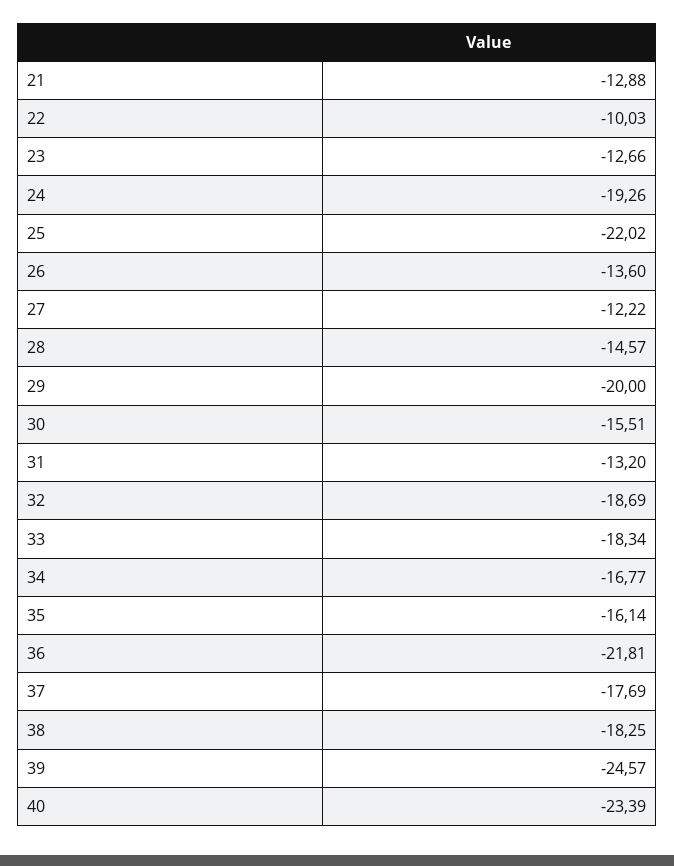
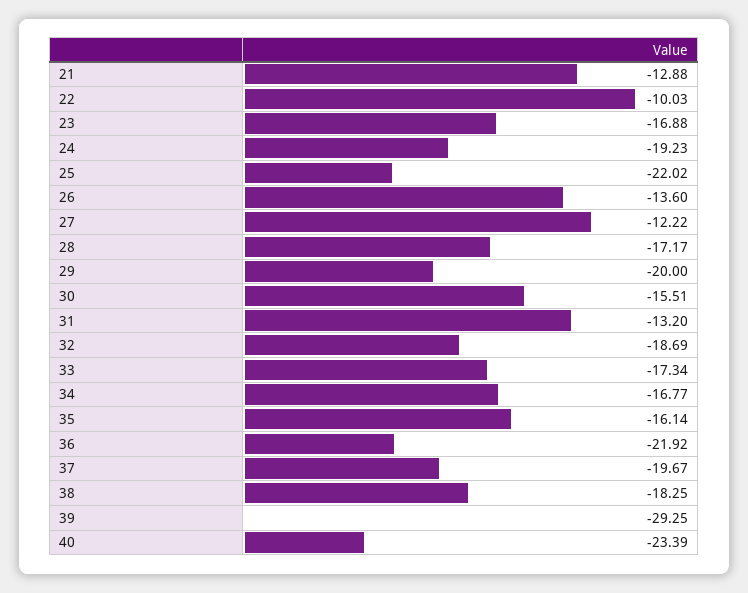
  {
    "21": -12.88,
    "22": -10.03,
-   "23": -12.66,
+   "23": -16.88,
-   "24": -19.26,
+   "24": -19.23,
    "25": -22.02,
    "26": -13.6,
    "27": -12.22,
-   "28": -14.57,
+   "28": -17.17,
    "29": -20,
    "30": -15.51,
    "31": -13.2,
    "32": -18.69,
-   "33": -18.34,
+   "33": -17.34,
    "34": -16.77,
    "35": -16.14,
-   "36": -21.81,
+   "36": -21.92,
-   "37": -17.69,
+   "37": -19.67,
    "38": -18.25,
-   "39": -24.57,
+   "39": -29.25,
    "40": -23.39
  }

